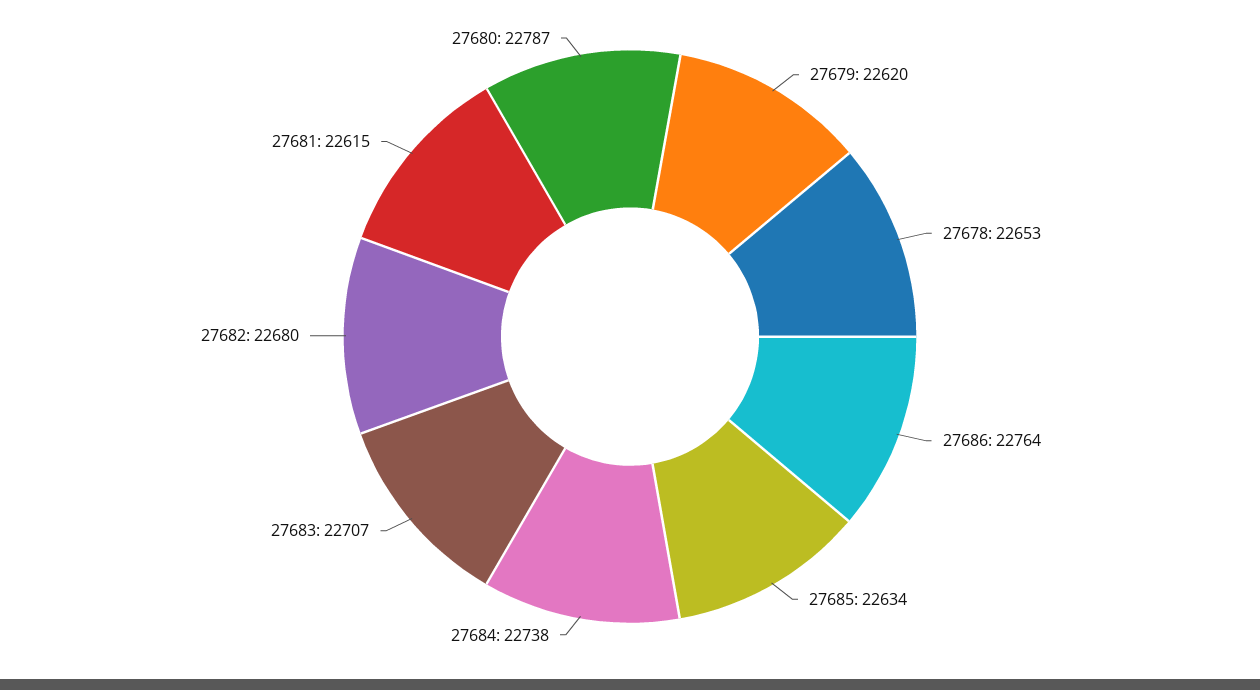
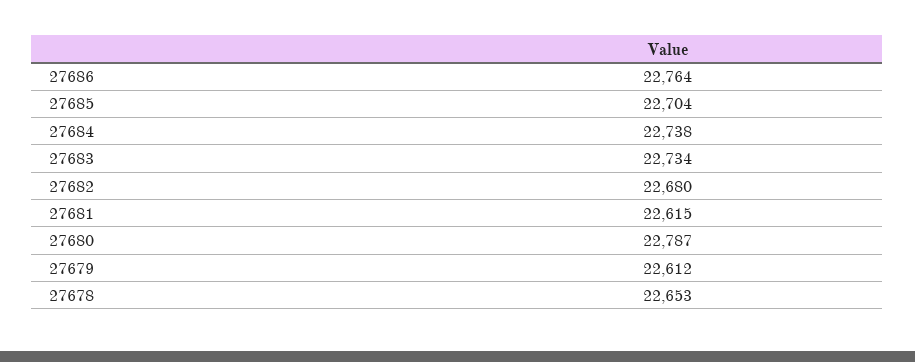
  {
-   "27679": 22620,
+   "27679": 22612,
    "27678": 22653,
    "27686": 22764,
-   "27685": 22634,
+   "27685": 22704,
    "27684": 22738,
-   "27683": 22707,
+   "27683": 22734,
    "27682": 22680,
    "27681": 22615,
    "27680": 22787
  }

